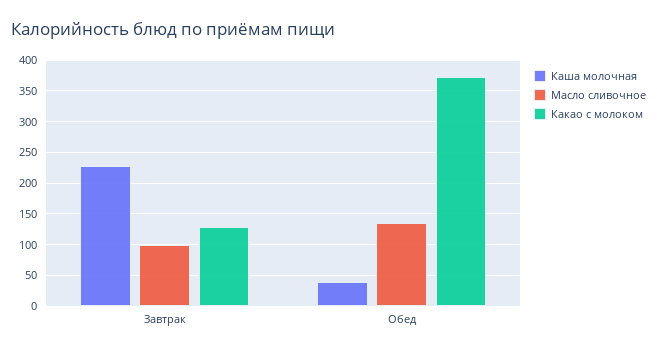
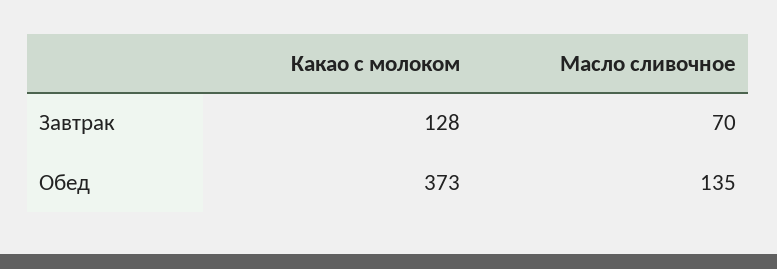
  {
-   "Каша молочная": {
-     "Завтрак": 230,
-     "Обед": 40
-   },
    "Масло сливочное": {
-     "Завтрак": 100,
+     "Завтрак": 70,
      "Обед": 135
    },
    "Какао с молоком": {
      "Завтрак": 128,
      "Обед": 373
    }
  }

